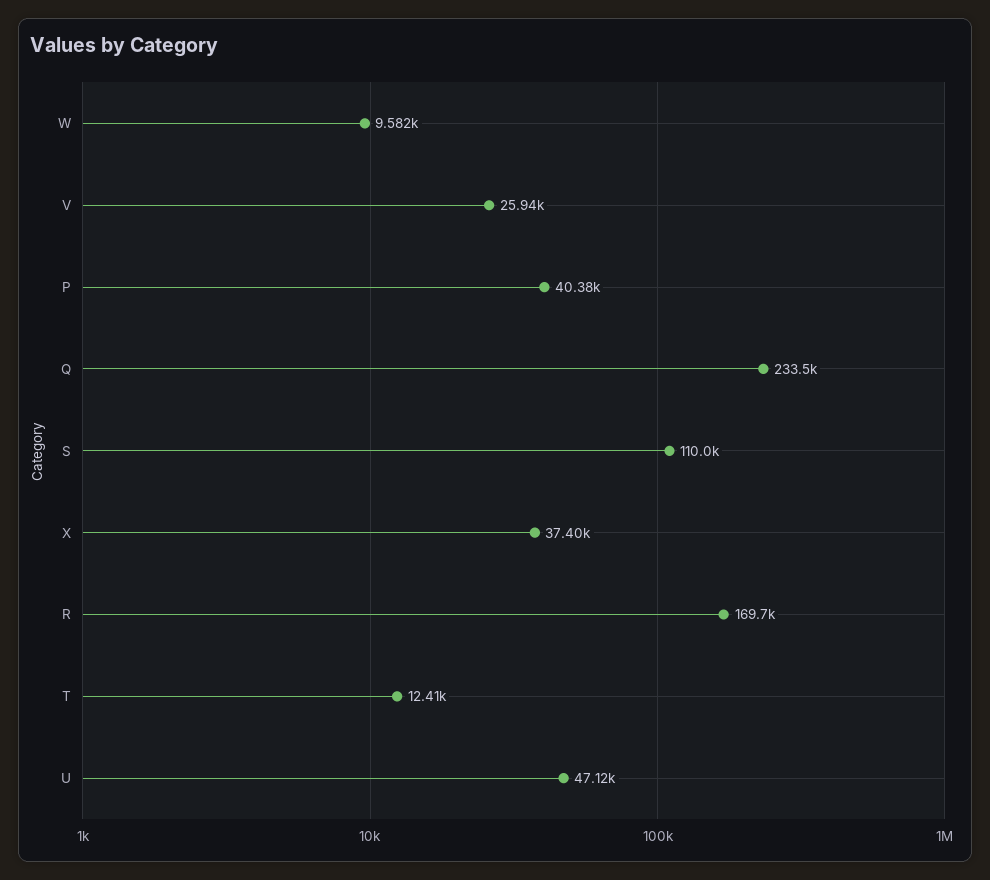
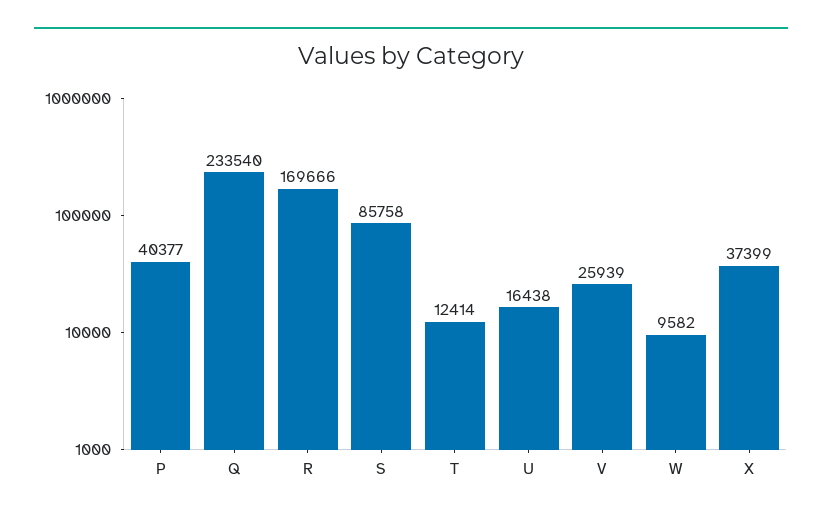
  {
    "W": 9582,
    "V": 25939,
    "P": 40377,
    "Q": 233540,
-   "S": 110000,
+   "S": 85758,
    "X": 37399,
    "R": 169666,
    "T": 12414,
-   "U": 47120
+   "U": 16438
  }

